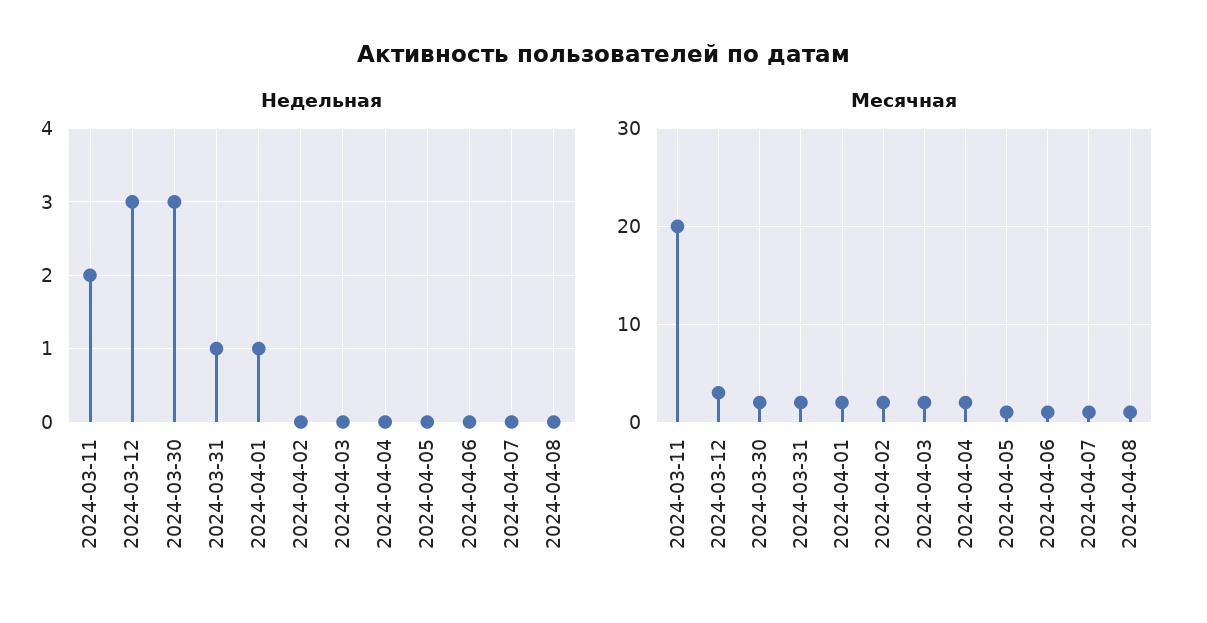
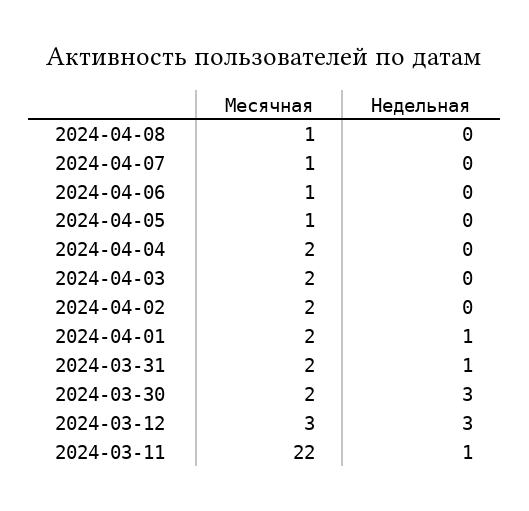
  {
    "Недельная": {
-     "2024-03-11": 2,
+     "2024-03-11": 1,
      "2024-03-12": 3,
      "2024-03-30": 3,
      "2024-03-31": 1,
      "2024-04-01": 1,
      "2024-04-02": 0,
      "2024-04-03": 0,
      "2024-04-04": 0,
      "2024-04-05": 0,
      "2024-04-06": 0,
      "2024-04-07": 0,
      "2024-04-08": 0
    },
    "Месячная": {
-     "2024-03-11": 20,
+     "2024-03-11": 22,
      "2024-03-12": 3,
      "2024-03-30": 2,
      "2024-03-31": 2,
      "2024-04-01": 2,
      "2024-04-02": 2,
      "2024-04-03": 2,
      "2024-04-04": 2,
      "2024-04-05": 1,
      "2024-04-06": 1,
      "2024-04-07": 1,
      "2024-04-08": 1
    }
  }

